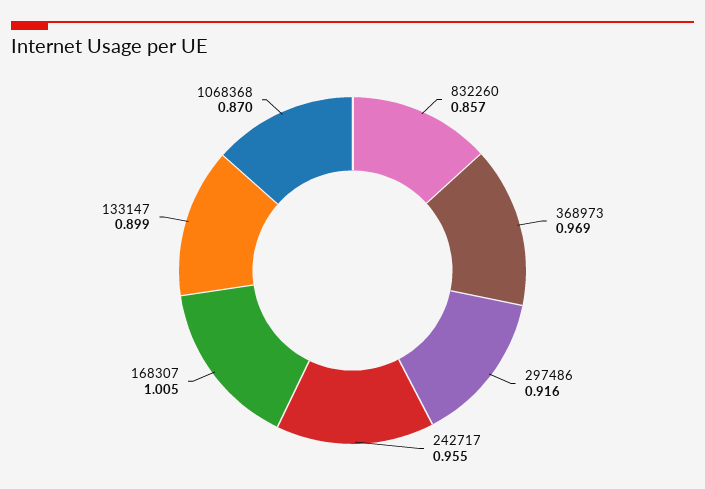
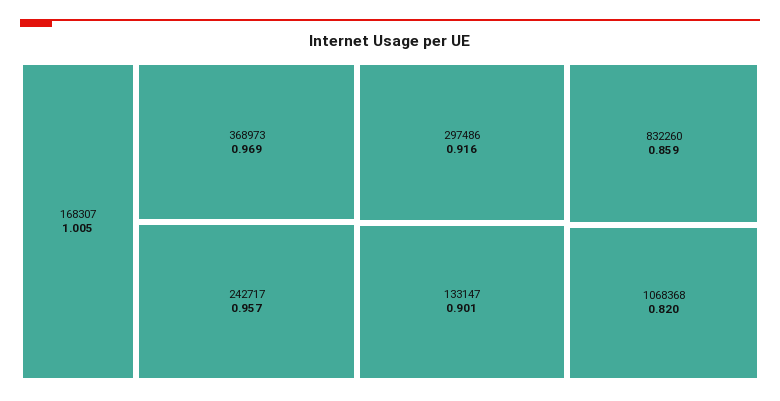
  {
-   "832260": 0.857,
+   "832260": 0.859,
    "368973": 0.969,
    "297486": 0.916,
-   "242717": 0.955,
+   "242717": 0.957,
    "168307": 1.005,
-   "133147": 0.899,
+   "133147": 0.901,
-   "1068368": 0.87
+   "1068368": 0.82
  }

